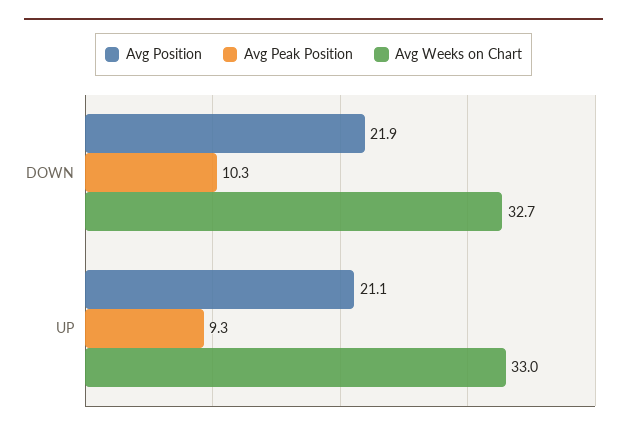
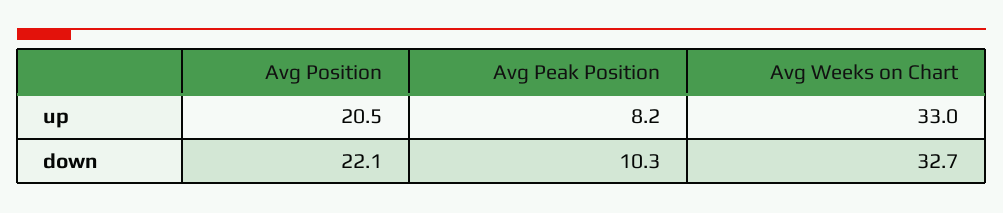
  {
    "Avg Position": {
-     "DOWN": 21.9,
+     "DOWN": 22.1,
-     "UP": 21.1
+     "UP": 20.5
    },
    "Avg Peak Position": {
      "DOWN": 10.3,
-     "UP": 9.3
+     "UP": 8.2
    },
    "Avg Weeks on Chart": {
      "DOWN": 32.7,
      "UP": 33
    }
  }

